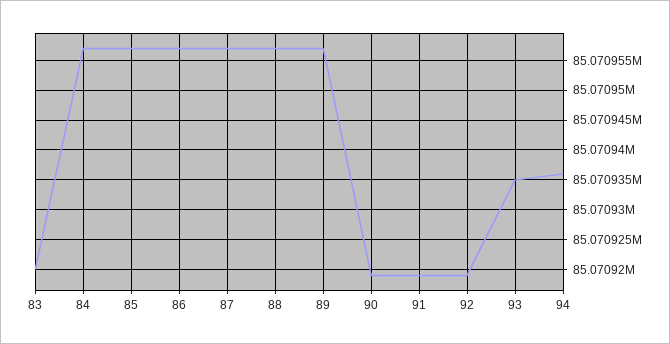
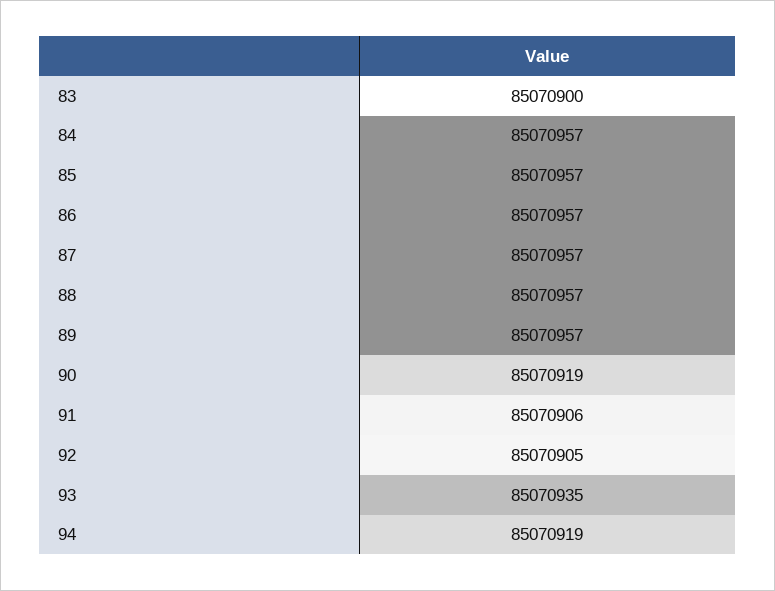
  {
-   "83": 85070920,
+   "83": 85070900,
    "84": 85070957,
    "85": 85070957,
    "86": 85070957,
    "87": 85070957,
    "88": 85070957,
    "89": 85070957,
    "90": 85070919,
-   "91": 85070920,
+   "91": 85070906,
-   "92": 85070920,
+   "92": 85070905,
    "93": 85070935,
-   "94": 85070935
+   "94": 85070919
  }

